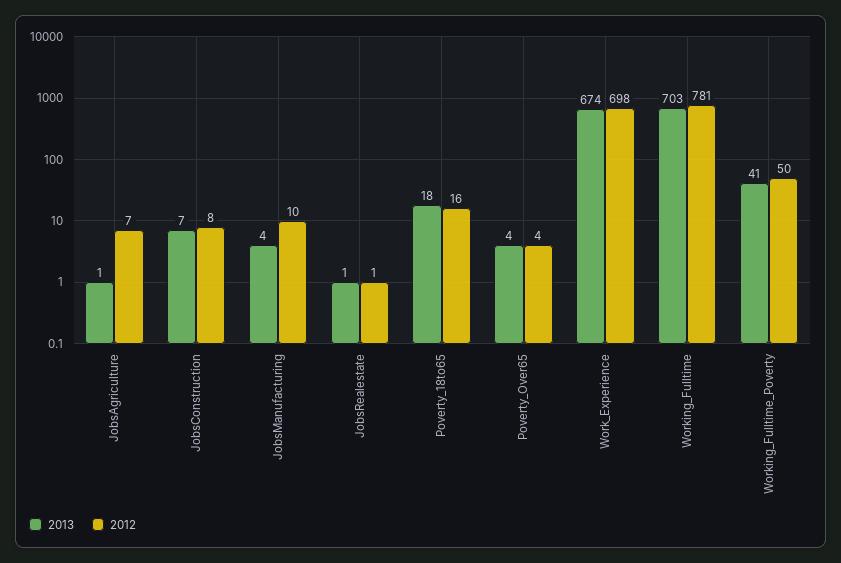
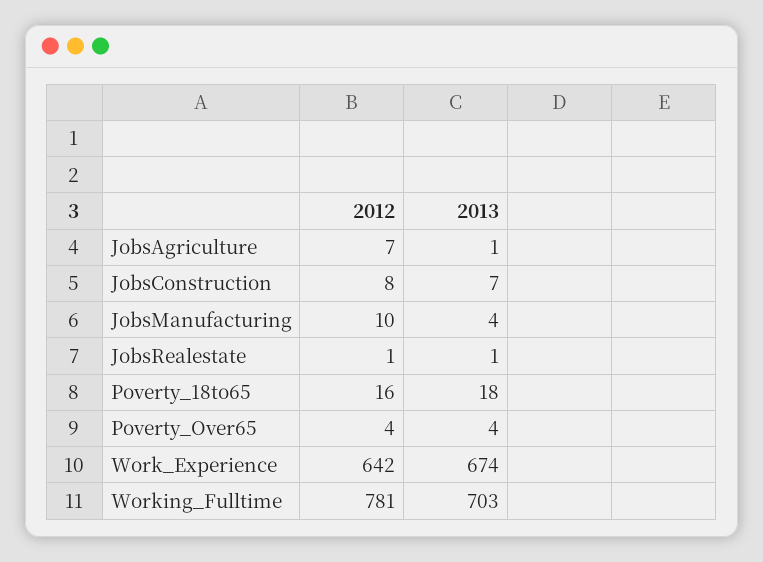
  {
    "2013": {
      "JobsAgriculture": 1,
      "JobsConstruction": 7,
      "JobsManufacturing": 4,
      "JobsRealestate": 1,
      "Poverty_18to65": 18,
      "Poverty_Over65": 4,
      "Work_Experience": 674,
-     "Working_Fulltime": 703,
+     "Working_Fulltime": 703
-     "Working_Fulltime_Poverty": 41
    },
    "2012": {
      "JobsAgriculture": 7,
      "JobsConstruction": 8,
      "JobsManufacturing": 10,
      "JobsRealestate": 1,
      "Poverty_18to65": 16,
      "Poverty_Over65": 4,
-     "Work_Experience": 698,
+     "Work_Experience": 642,
-     "Working_Fulltime": 781,
+     "Working_Fulltime": 781
-     "Working_Fulltime_Poverty": 50
    }
  }

